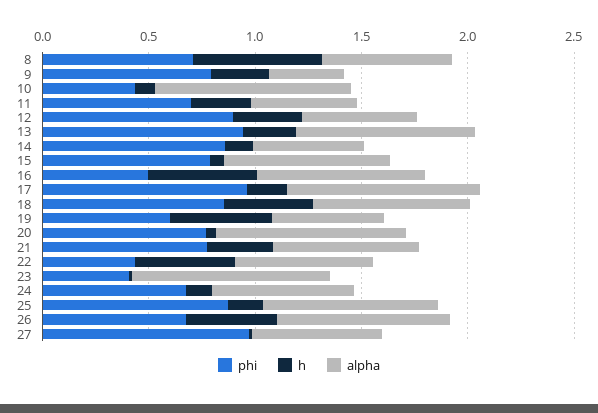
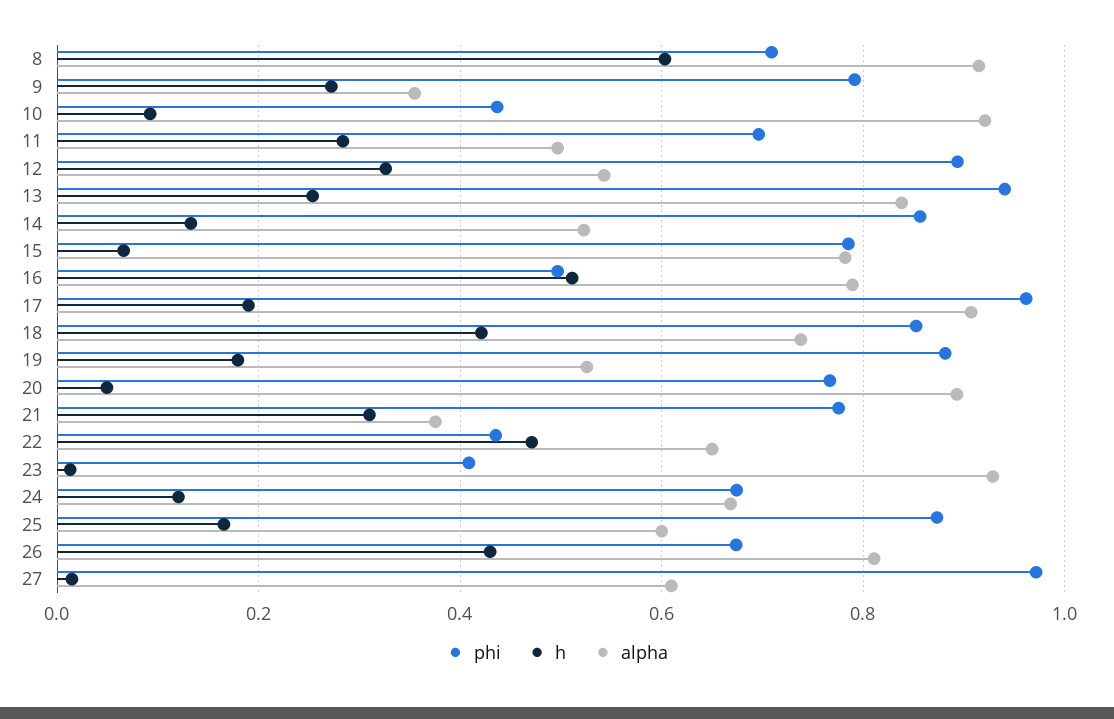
  {
    "phi": {
      "8": 0.7,
      "9": 0.8,
      "10": 0.44,
      "11": 0.7,
      "12": 0.9,
      "13": 0.94,
      "14": 0.86,
      "15": 0.78,
      "16": 0.5,
      "17": 0.96,
      "18": 0.86,
-     "19": 0.6,
+     "19": 0.88,
      "20": 0.76,
      "21": 0.78,
      "22": 0.44,
      "23": 0.4,
      "24": 0.68,
      "25": 0.88,
      "26": 0.68,
      "27": 0.98
    },
    "h": {
      "8": 0.6,
      "9": 0.28,
      "10": 0.1,
      "11": 0.28,
      "12": 0.32,
      "13": 0.26,
      "14": 0.14,
      "15": 0.06,
      "16": 0.52,
      "17": 0.18,
      "18": 0.42,
-     "19": 0.5,
+     "19": 0.18,
      "20": 0.04,
      "21": 0.32,
      "22": 0.48,
      "23": 0.02,
      "24": 0.12,
      "25": 0.16,
      "26": 0.42,
      "27": 0.02
    },
    "alpha": {
-     "8": 0.6,
+     "8": 0.92,
      "9": 0.36,
      "10": 0.92,
      "11": 0.5,
      "12": 0.54,
      "13": 0.84,
      "14": 0.52,
      "15": 0.78,
      "16": 0.78,
      "17": 0.9,
      "18": 0.74,
      "19": 0.52,
      "20": 0.9,
-     "21": 0.7,
+     "21": 0.38,
      "22": 0.66,
      "23": 0.92,
      "24": 0.66,
-     "25": 0.8,
+     "25": 0.6,
      "26": 0.82,
      "27": 0.6
    }
  }

